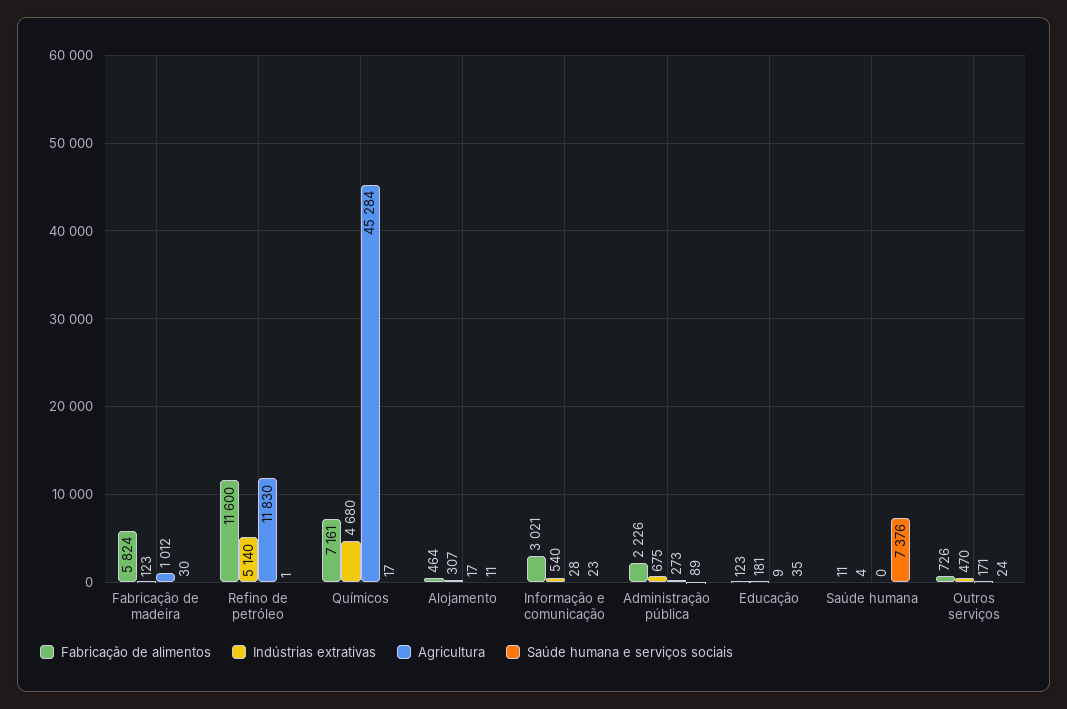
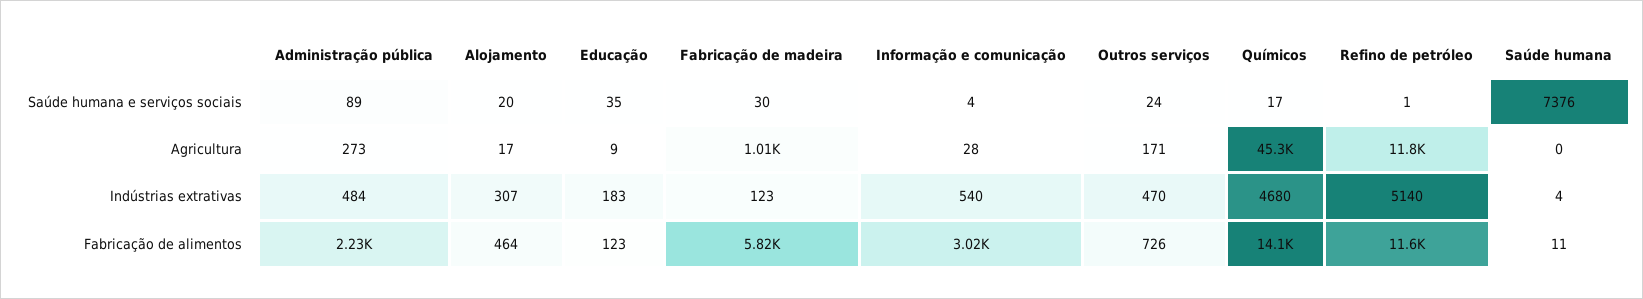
  {
    "Fabricação de alimentos": {
      "Fabricação de madeira": 5824,
      "Refino de petróleo": 11600,
-     "Químicos": 7161,
+     "Químicos": 14100,
      "Alojamento": 464,
      "Informação e comunicação": 3021,
      "Administração pública": 2226,
      "Educação": 123,
      "Saúde humana": 11,
      "Outros serviços": 726
    },
    "Indústrias extrativas": {
      "Fabricação de madeira": 123,
      "Refino de petróleo": 5140,
      "Químicos": 4680,
      "Alojamento": 307,
      "Informação e comunicação": 540,
-     "Administração pública": 675,
+     "Administração pública": 484,
-     "Educação": 181,
+     "Educação": 183,
      "Saúde humana": 4,
      "Outros serviços": 470
    },
    "Agricultura": {
      "Fabricação de madeira": 1012,
      "Refino de petróleo": 11830,
      "Químicos": 45284,
      "Alojamento": 17,
      "Informação e comunicação": 28,
      "Administração pública": 273,
      "Educação": 9,
      "Saúde humana": 0,
      "Outros serviços": 171
    },
    "Saúde humana e serviços sociais": {
      "Fabricação de madeira": 30,
      "Refino de petróleo": 1,
      "Químicos": 17,
-     "Alojamento": 11,
+     "Alojamento": 20,
-     "Informação e comunicação": 23,
+     "Informação e comunicação": 4,
      "Administração pública": 89,
      "Educação": 35,
      "Saúde humana": 7376,
      "Outros serviços": 24
    }
  }

